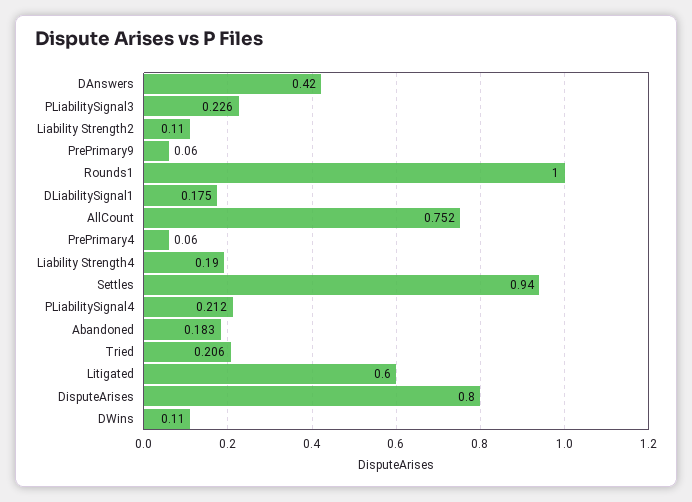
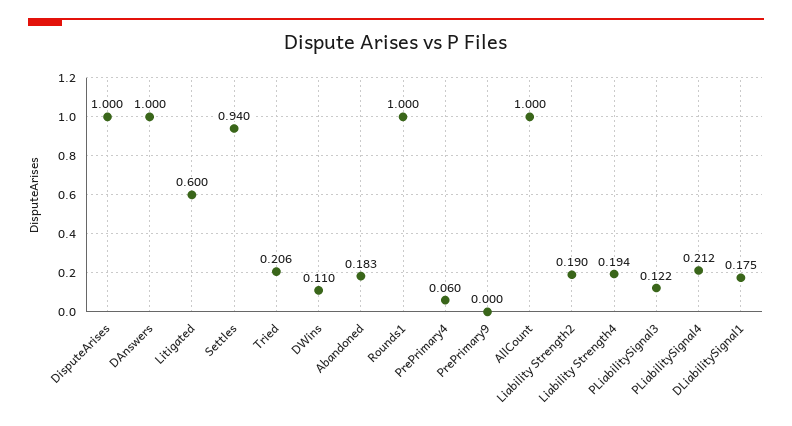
  {
-   "DAnswers": 0.42,
+   "DAnswers": 1,
-   "PLiabilitySignal3": 0.226,
+   "PLiabilitySignal3": 0.122,
-   "Liability Strength2": 0.11,
+   "Liability Strength2": 0.19,
-   "PrePrimary9": 0.06,
+   "PrePrimary9": 0,
    "Rounds1": 1,
    "DLiabilitySignal1": 0.175,
-   "AllCount": 0.752,
+   "AllCount": 1,
    "PrePrimary4": 0.06,
-   "Liability Strength4": 0.19,
+   "Liability Strength4": 0.194,
    "Settles": 0.94,
    "PLiabilitySignal4": 0.212,
    "Abandoned": 0.183,
    "Tried": 0.206,
    "Litigated": 0.6,
-   "DisputeArises": 0.8,
+   "DisputeArises": 1,
    "DWins": 0.11
  }

